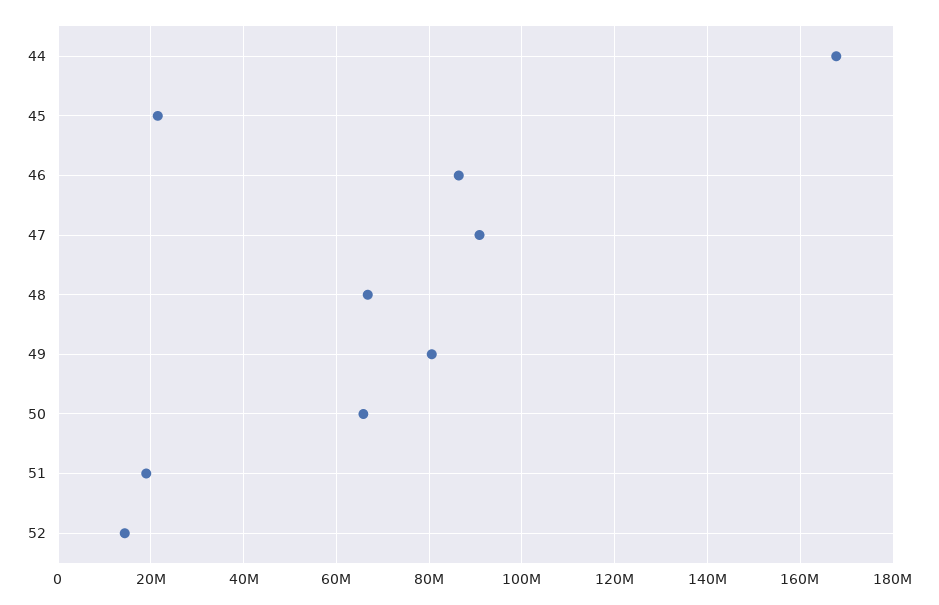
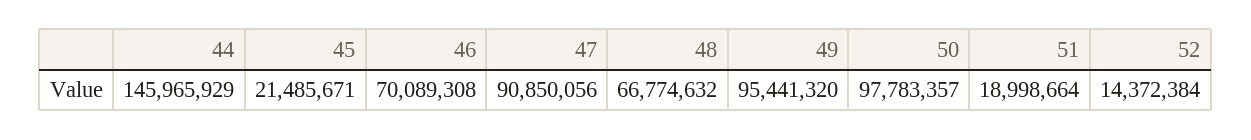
  {
-   "44": 168000000,
+   "44": 145965929,
    "45": 21485671,
-   "46": 86000000,
+   "46": 70089308,
    "47": 90850056,
    "48": 66774632,
-   "49": 80000000,
+   "49": 95441320,
-   "50": 66000000,
+   "50": 97783357,
    "51": 18998664,
    "52": 14372384
  }

